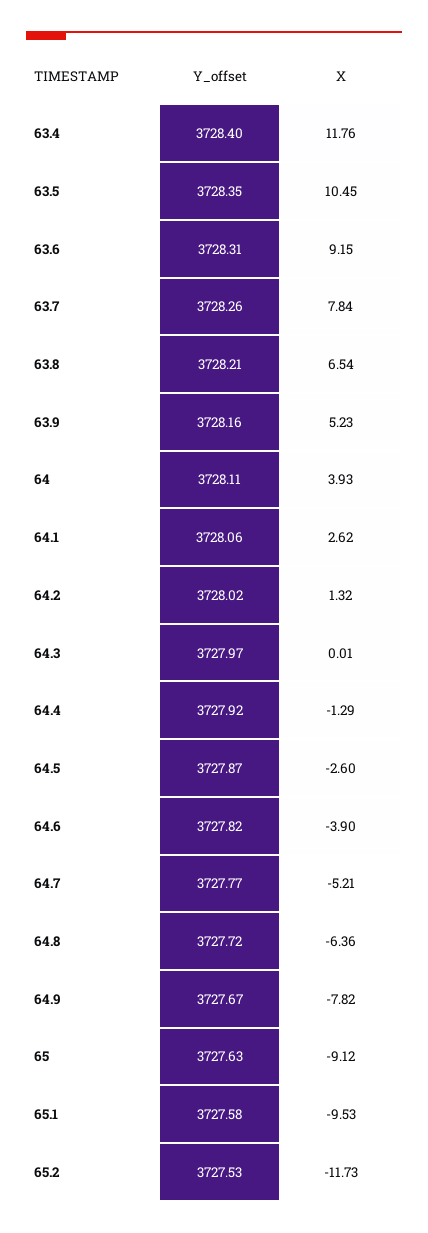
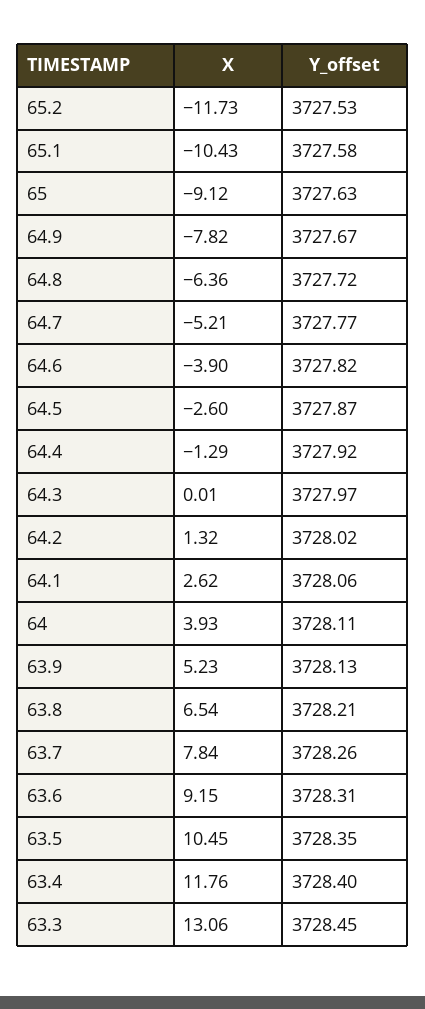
  {
    "Y_offset": {
      "63.4": 3728.4,
      "63.5": 3728.35,
      "63.6": 3728.31,
      "63.7": 3728.26,
      "63.8": 3728.21,
-     "63.9": 3728.16,
+     "63.9": 3728.13,
      "64": 3728.11,
      "64.1": 3728.06,
      "64.2": 3728.02,
      "64.3": 3727.97,
      "64.4": 3727.92,
      "64.5": 3727.87,
      "64.6": 3727.82,
      "64.7": 3727.77,
      "64.8": 3727.72,
      "64.9": 3727.67,
      "65": 3727.63,
      "65.1": 3727.58,
-     "65.2": 3727.53
+     "65.2": 3727.53,
+     "63.3": 3728.45
    },
    "X": {
      "63.4": 11.76,
      "63.5": 10.45,
      "63.6": 9.15,
      "63.7": 7.84,
      "63.8": 6.54,
      "63.9": 5.23,
      "64": 3.93,
      "64.1": 2.62,
      "64.2": 1.32,
      "64.3": 0.01,
      "64.4": -1.29,
      "64.5": -2.6,
      "64.6": -3.9,
      "64.7": -5.21,
      "64.8": -6.36,
      "64.9": -7.82,
      "65": -9.12,
-     "65.1": -9.53,
+     "65.1": -10.43,
-     "65.2": -11.73
+     "65.2": -11.73,
+     "63.3": 13.06
    }
  }

